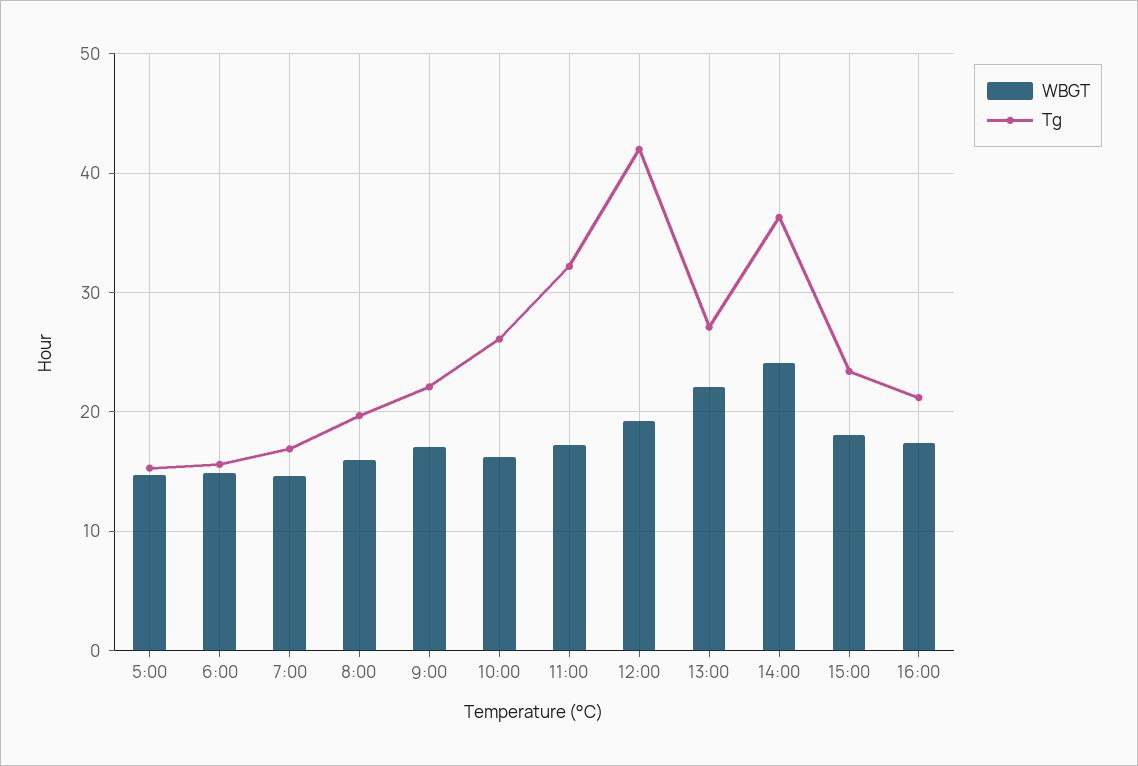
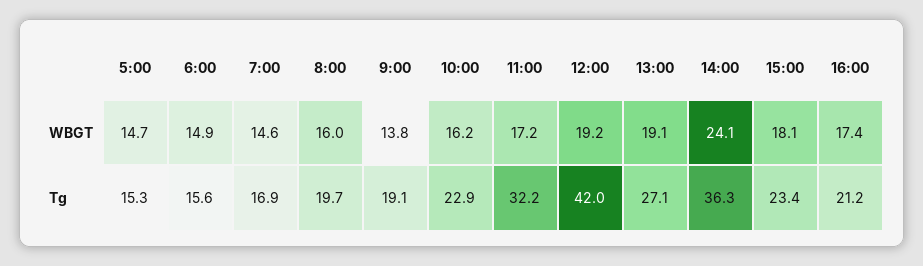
  {
    "WBGT": {
      "5:00": 14.7,
      "6:00": 14.9,
      "7:00": 14.6,
      "8:00": 16,
-     "9:00": 17,
+     "9:00": 13.8,
      "10:00": 16.2,
      "11:00": 17.2,
      "12:00": 19.2,
-     "13:00": 22,
+     "13:00": 19.1,
      "14:00": 24.1,
      "15:00": 18.1,
      "16:00": 17.4
    },
    "Tg": {
      "5:00": 15.3,
      "6:00": 15.6,
      "7:00": 16.9,
      "8:00": 19.7,
-     "9:00": 22,
+     "9:00": 19.1,
-     "10:00": 26,
+     "10:00": 22.9,
      "11:00": 32.2,
      "12:00": 42,
      "13:00": 27.1,
      "14:00": 36.3,
      "15:00": 23.4,
      "16:00": 21.2
    }
  }

